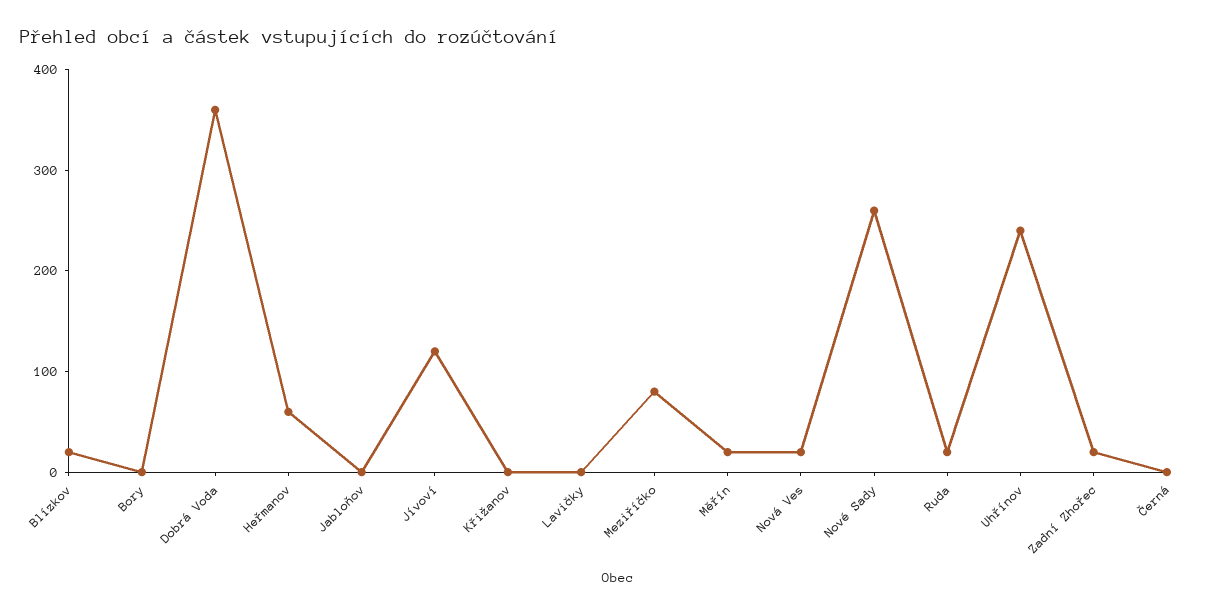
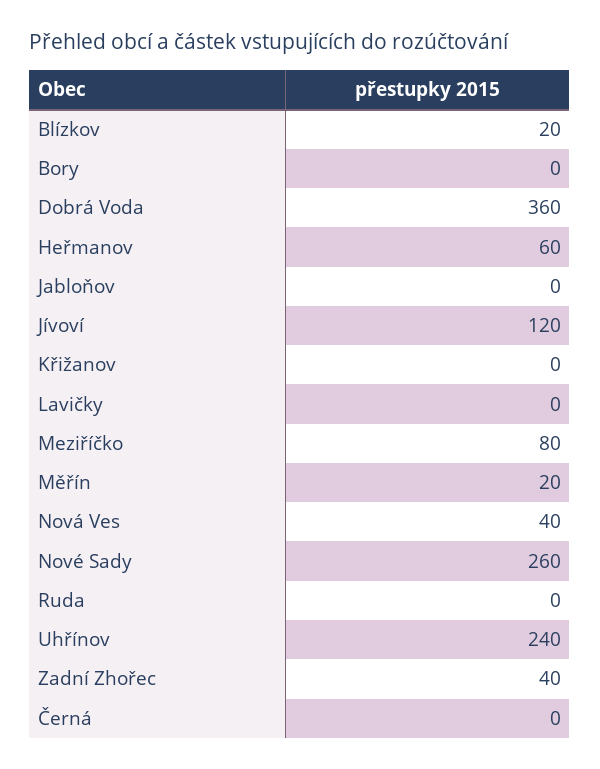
  {
    "Blízkov": 20,
    "Bory": 0,
    "Dobrá Voda": 360,
    "Heřmanov": 60,
    "Jabloňov": 0,
    "Jívoví": 120,
    "Křižanov": 0,
    "Lavičky": 0,
    "Meziříčko": 80,
    "Měřín": 20,
-   "Nová Ves": 20,
+   "Nová Ves": 40,
    "Nové Sady": 260,
-   "Ruda": 20,
+   "Ruda": 0,
    "Uhřínov": 240,
-   "Zadní Zhořec": 20,
+   "Zadní Zhořec": 40,
    "Černá": 0
  }

